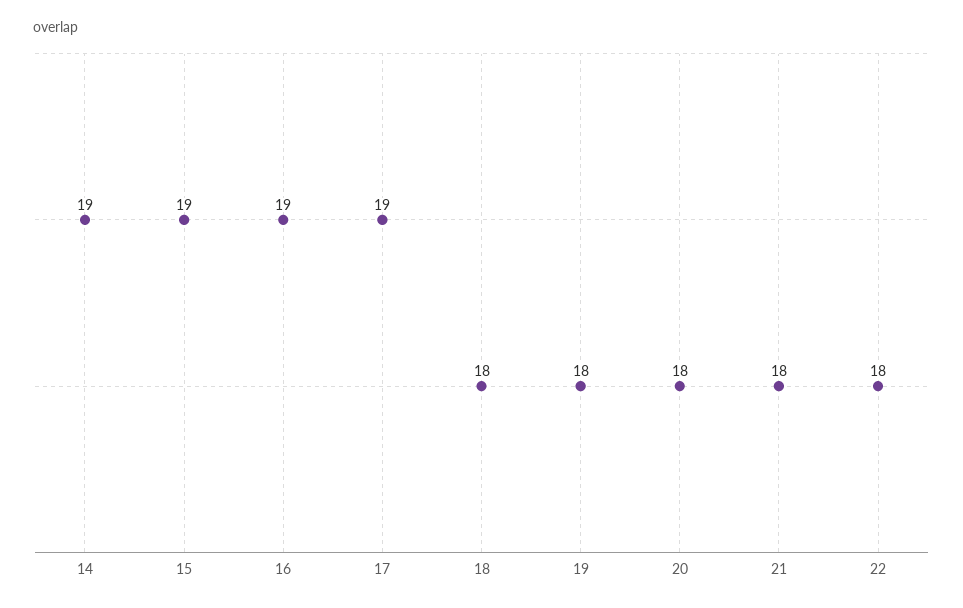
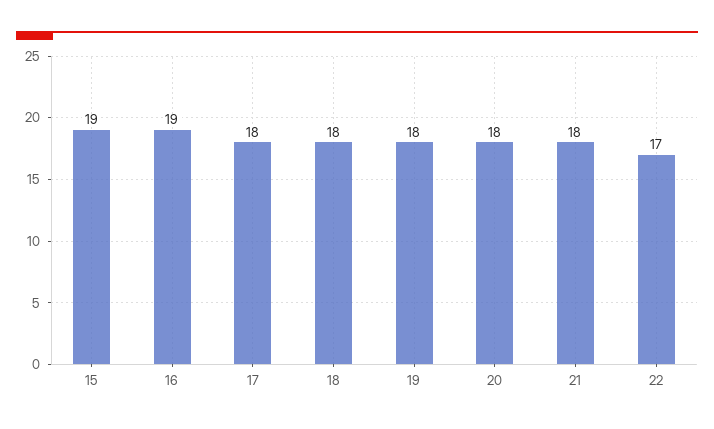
  {
-   "14": 19,
    "15": 19,
    "16": 19,
-   "17": 19,
+   "17": 18,
    "18": 18,
    "19": 18,
    "20": 18,
    "21": 18,
-   "22": 18
+   "22": 17
  }

